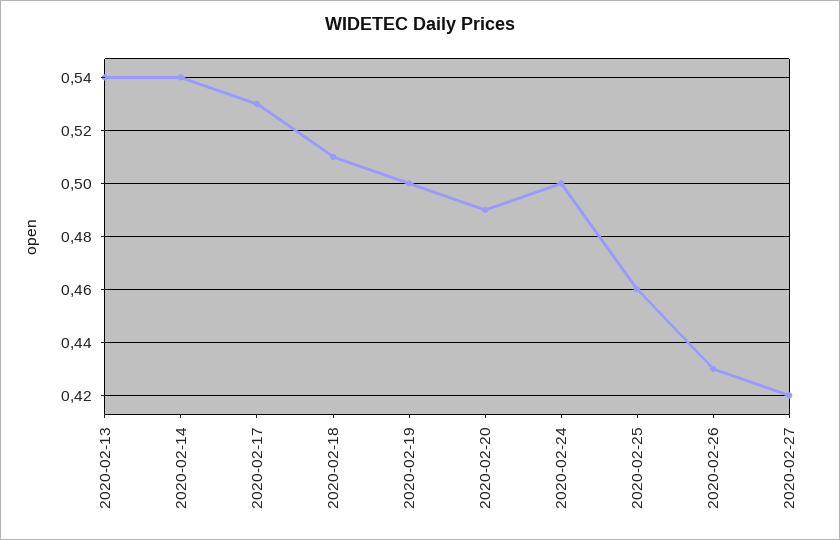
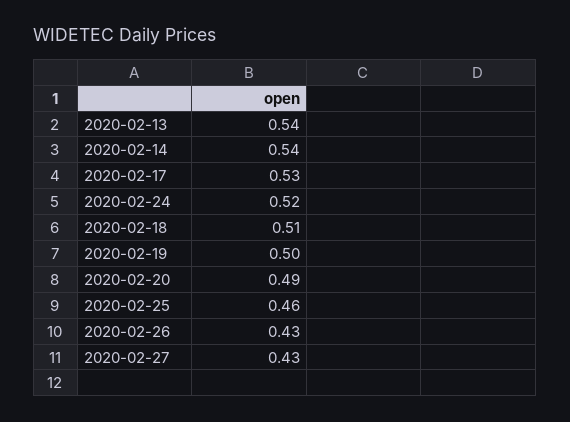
  {
    "2020-02-13": 0.54,
    "2020-02-14": 0.54,
    "2020-02-17": 0.53,
    "2020-02-18": 0.51,
    "2020-02-19": 0.5,
    "2020-02-20": 0.49,
-   "2020-02-24": 0.5,
+   "2020-02-24": 0.52,
    "2020-02-25": 0.46,
    "2020-02-26": 0.43,
-   "2020-02-27": 0.42
+   "2020-02-27": 0.43
  }

